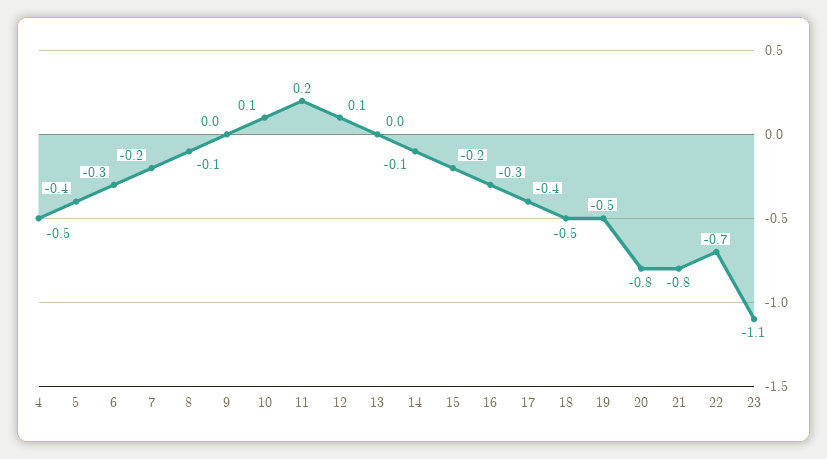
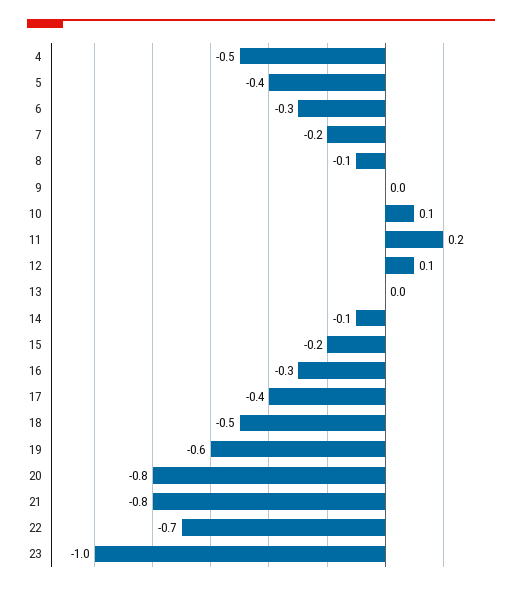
  {
    "4": -0.5,
    "5": -0.4,
    "6": -0.3,
    "7": -0.2,
    "8": -0.1,
    "9": 0,
    "10": 0.1,
    "11": 0.2,
    "12": 0.1,
    "13": 0,
    "14": -0.1,
    "15": -0.2,
    "16": -0.3,
    "17": -0.4,
    "18": -0.5,
-   "19": -0.5,
+   "19": -0.6,
    "20": -0.8,
    "21": -0.8,
    "22": -0.7,
-   "23": -1.1
+   "23": -1
  }

